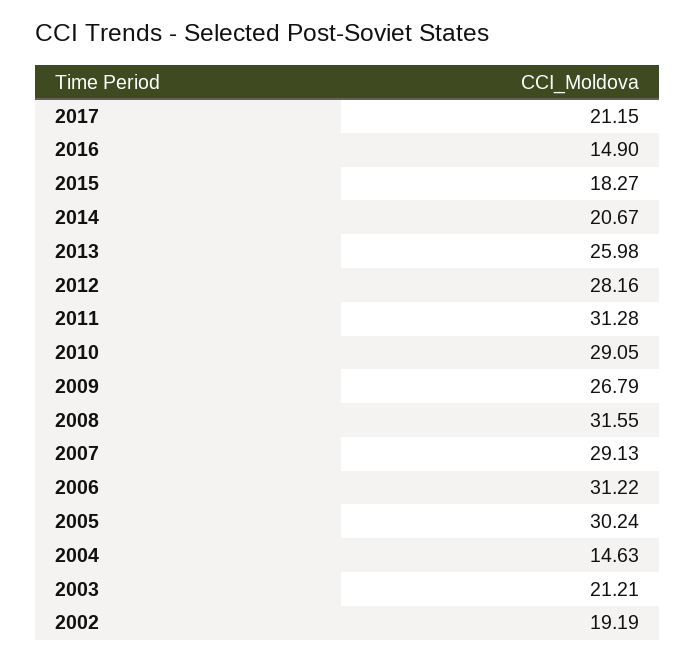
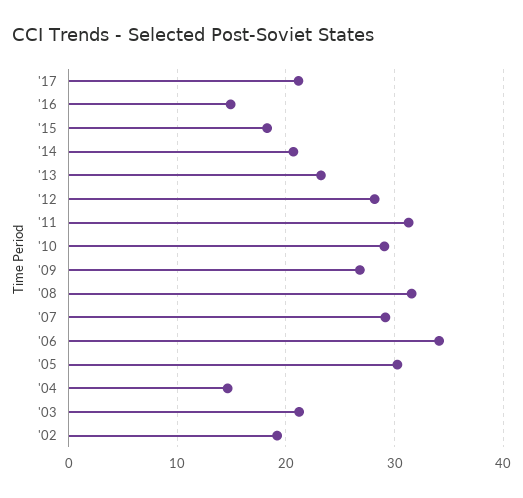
  {
    "2017": 21.15,
    "2016": 14.9,
    "2015": 18.27,
    "2014": 20.67,
-   "2013": 25.98,
+   "2013": 23,
    "2012": 28.16,
    "2011": 31.28,
    "2010": 29.05,
    "2009": 26.79,
    "2008": 31.55,
    "2007": 29.13,
-   "2006": 31.22,
+   "2006": 34,
    "2005": 30.24,
    "2004": 14.63,
    "2003": 21.21,
    "2002": 19.19
  }

